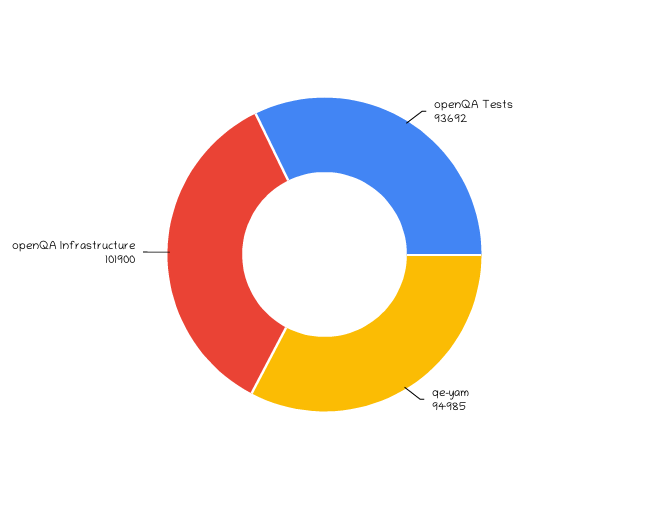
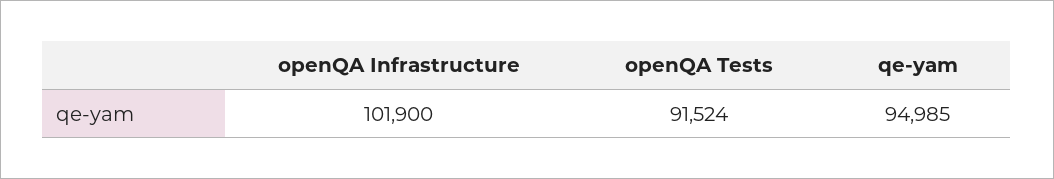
  {
-   "openQA Tests": 93692,
+   "openQA Tests": 91524,
    "qe-yam": 94985,
    "openQA Infrastructure": 101900
  }

